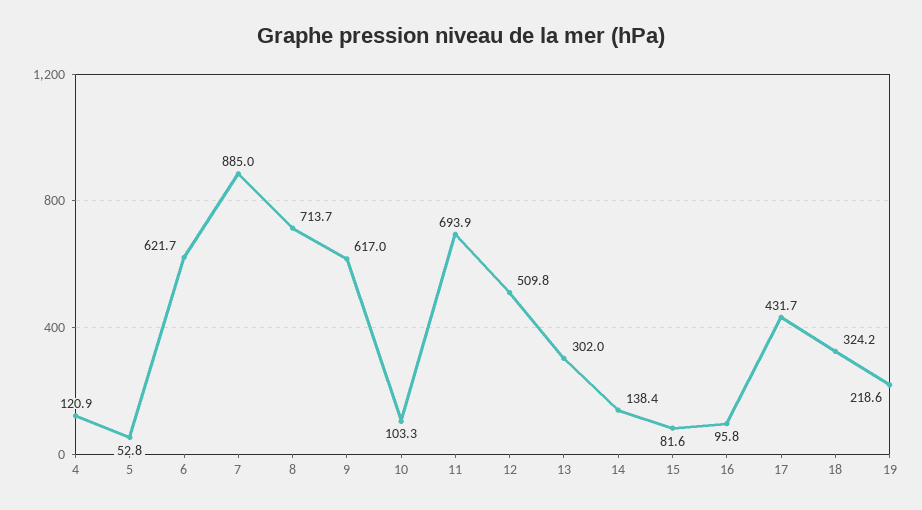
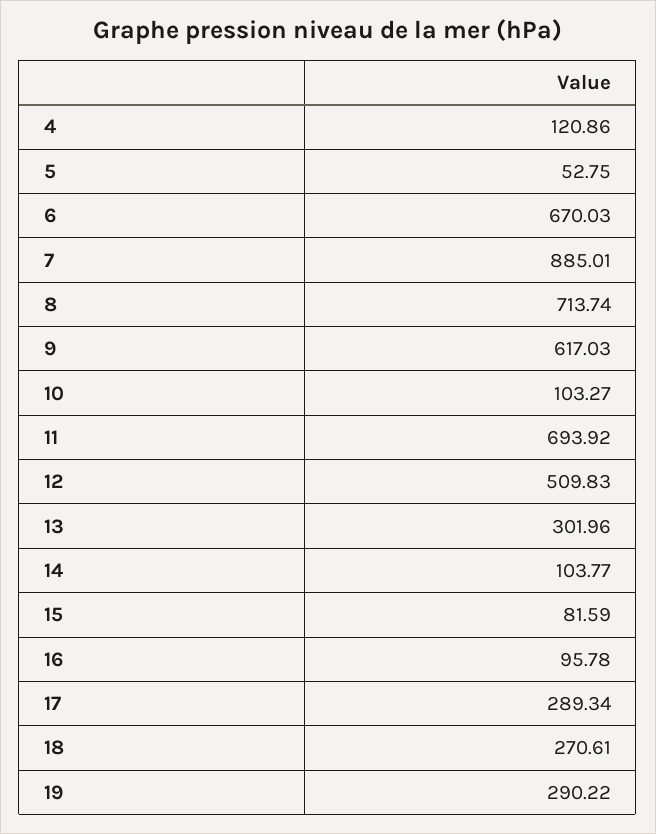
  {
    "4": 120.86,
    "5": 52.75,
-   "6": 621.7,
+   "6": 670.03,
    "7": 885.01,
    "8": 713.74,
    "9": 617.03,
    "10": 103.27,
    "11": 693.92,
    "12": 509.83,
    "13": 301.96,
-   "14": 138.4,
+   "14": 103.77,
    "15": 81.59,
    "16": 95.78,
-   "17": 431.7,
+   "17": 289.34,
-   "18": 324.2,
+   "18": 270.61,
-   "19": 218.6
+   "19": 290.22
  }

